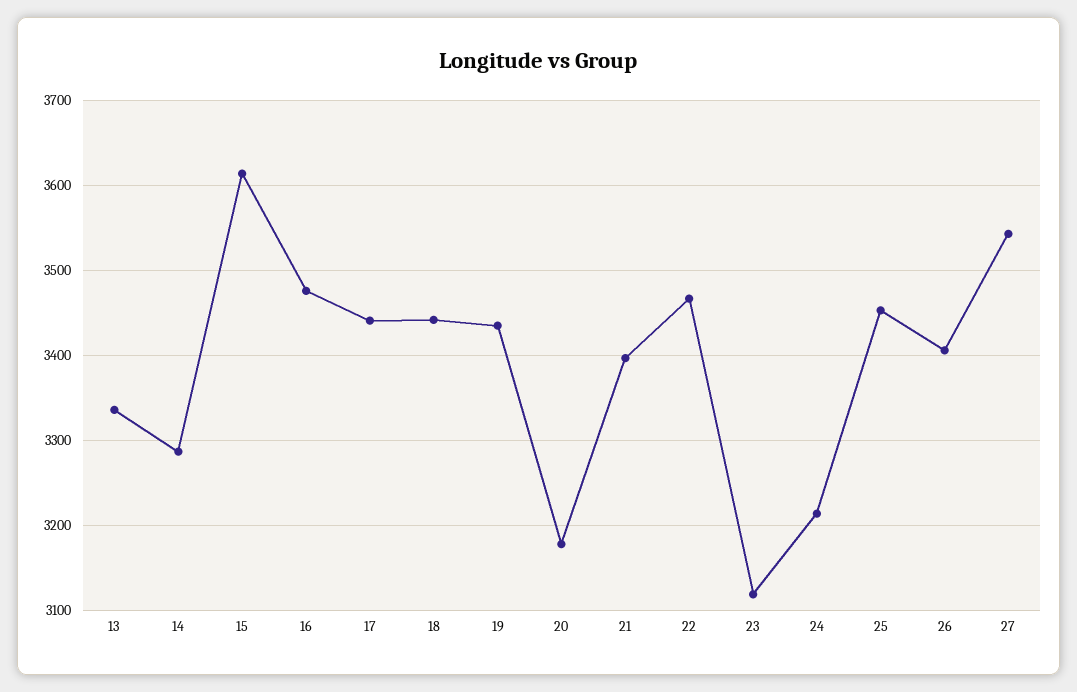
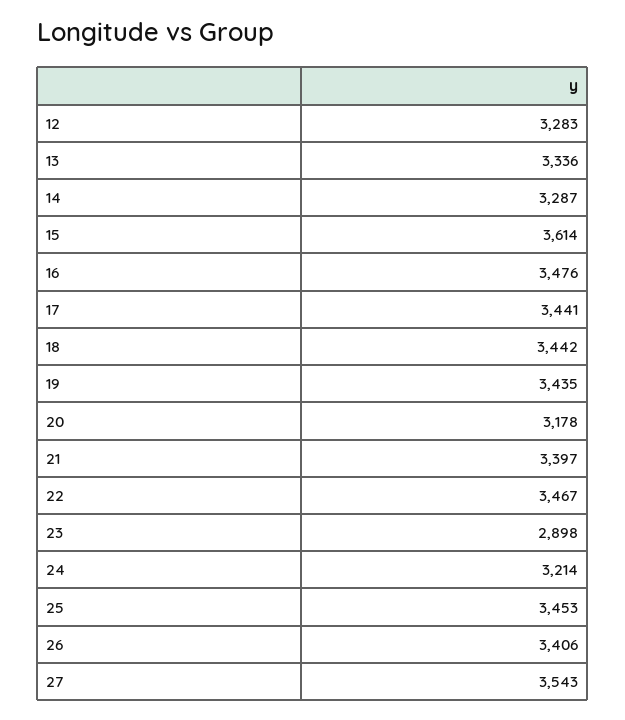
  {
    "13": 3336,
    "14": 3287,
    "15": 3614,
    "16": 3476,
    "17": 3441,
    "18": 3442,
    "19": 3435,
    "20": 3178,
    "21": 3397,
    "22": 3467,
-   "23": 3120,
+   "23": 2898,
    "24": 3214,
    "25": 3453,
    "26": 3406,
-   "27": 3543
+   "27": 3543,
+   "12": 3283
  }

